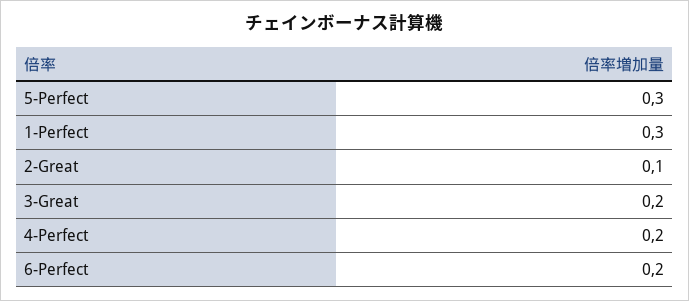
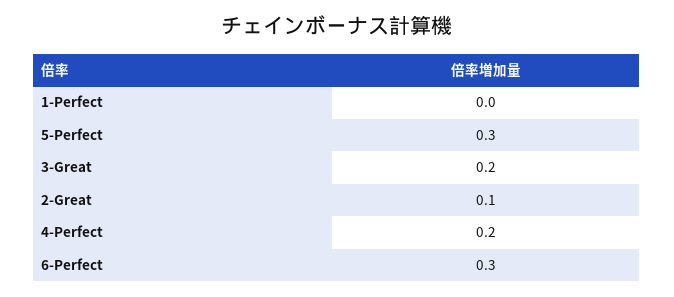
  {
    "5-Perfect": 0.3,
-   "1-Perfect": 0.3,
+   "1-Perfect": 0,
    "2-Great": 0.1,
    "3-Great": 0.2,
    "4-Perfect": 0.2,
-   "6-Perfect": 0.2
+   "6-Perfect": 0.3
  }

